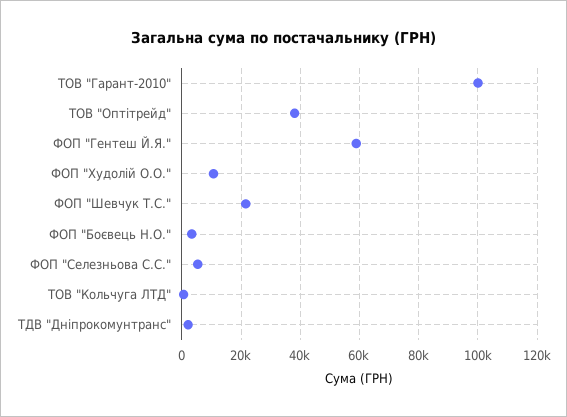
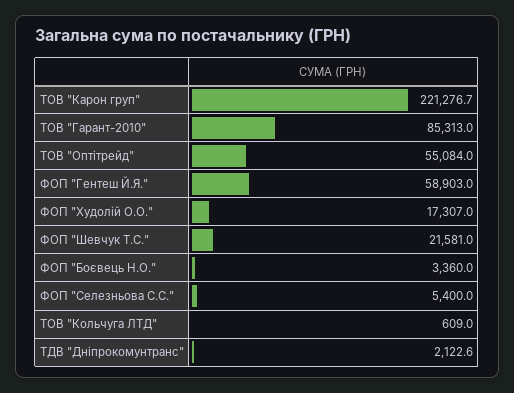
  {
-   "ТОВ \"Гарант-2010\"": 100000,
+   "ТОВ \"Гарант-2010\"": 85313,
-   "ТОВ \"Оптітрейд\"": 37500,
+   "ТОВ \"Оптітрейд\"": 55084,
    "ФОП \"Гентеш Й.Я.\"": 58903,
-   "ФОП \"Худолій О.О.\"": 10000,
+   "ФОП \"Худолій О.О.\"": 17307,
    "ФОП \"Шевчук Т.С.\"": 21581,
    "ФОП \"Боєвець Н.О.\"": 3360,
    "ФОП \"Селезньова С.С.\"": 5400,
    "ТОВ \"Кольчуга ЛТД\"": 609,
-   "ТДВ \"Дніпрокомунтранс\"": 2122.6
+   "ТДВ \"Дніпрокомунтранс\"": 2122.6,
+   "ТОВ \"Карон груп\"": 221276.7
  }

